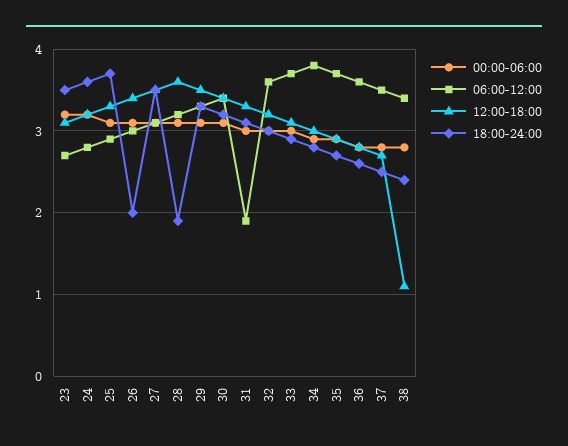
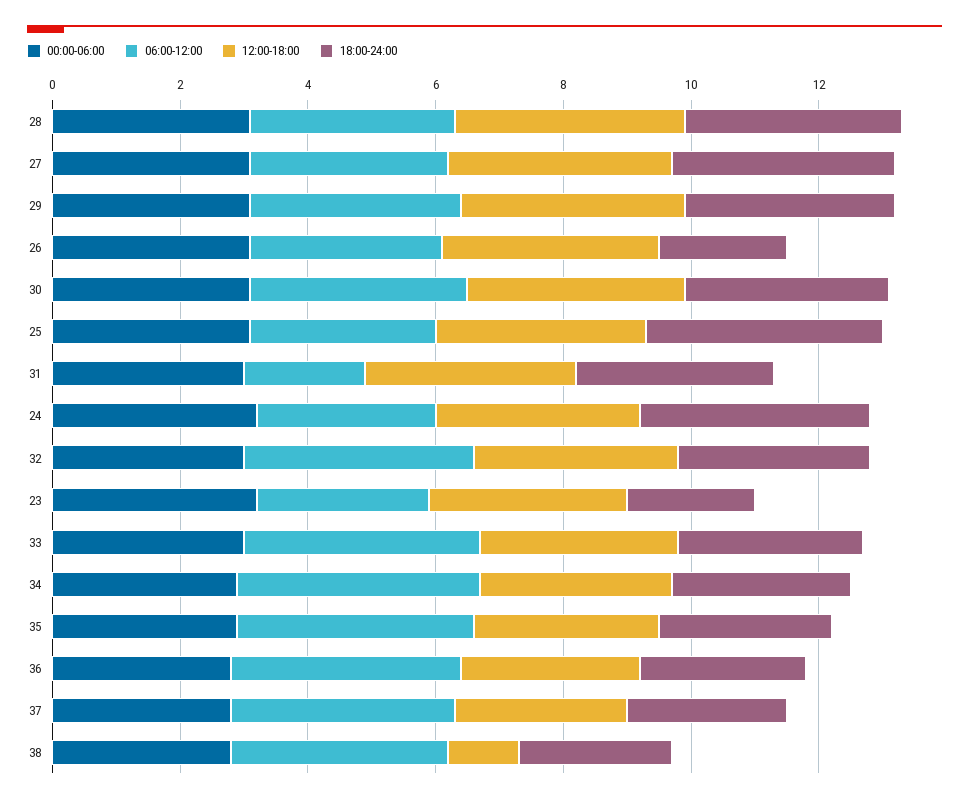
  {
    "00:00-06:00": {
      "23": 3.2,
      "24": 3.2,
      "25": 3.1,
      "26": 3.1,
      "27": 3.1,
      "28": 3.1,
      "29": 3.1,
      "30": 3.1,
      "31": 3,
      "32": 3,
      "33": 3,
      "34": 2.9,
      "35": 2.9,
      "36": 2.8,
      "37": 2.8,
      "38": 2.8
    },
    "06:00-12:00": {
      "23": 2.7,
      "24": 2.8,
      "25": 2.9,
      "26": 3,
      "27": 3.1,
      "28": 3.2,
      "29": 3.3,
      "30": 3.4,
      "31": 1.9,
      "32": 3.6,
      "33": 3.7,
      "34": 3.8,
      "35": 3.7,
      "36": 3.6,
      "37": 3.5,
      "38": 3.4
    },
    "12:00-18:00": {
      "23": 3.1,
      "24": 3.2,
      "25": 3.3,
      "26": 3.4,
      "27": 3.5,
      "28": 3.6,
      "29": 3.5,
      "30": 3.4,
      "31": 3.3,
      "32": 3.2,
      "33": 3.1,
      "34": 3,
      "35": 2.9,
      "36": 2.8,
      "37": 2.7,
      "38": 1.1
    },
    "18:00-24:00": {
-     "23": 3.5,
+     "23": 2,
      "24": 3.6,
      "25": 3.7,
      "26": 2,
      "27": 3.5,
-     "28": 1.9,
+     "28": 3.5,
      "29": 3.3,
      "30": 3.2,
      "31": 3.1,
      "32": 3,
      "33": 2.9,
      "34": 2.8,
      "35": 2.7,
      "36": 2.6,
      "37": 2.5,
      "38": 2.4
    }
  }

